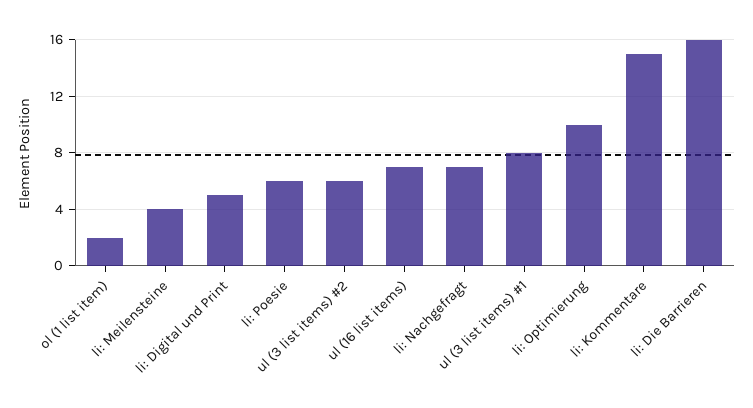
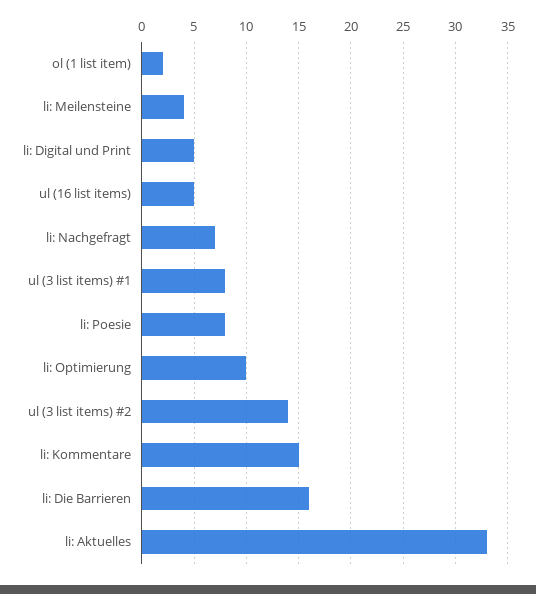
  {
    "ol (1 list item)": 2,
    "li: Meilensteine": 4,
    "li: Digital und Print": 5,
-   "li: Poesie": 6,
+   "li: Poesie": 8,
-   "ul (3 list items) #2": 6,
+   "ul (3 list items) #2": 14,
-   "ul (16 list items)": 7,
+   "ul (16 list items)": 5,
    "li: Nachgefragt": 7,
    "ul (3 list items) #1": 8,
    "li: Optimierung": 10,
    "li: Kommentare": 15,
-   "li: Die Barrieren": 16
+   "li: Die Barrieren": 16,
+   "li: Aktuelles": 33
  }

